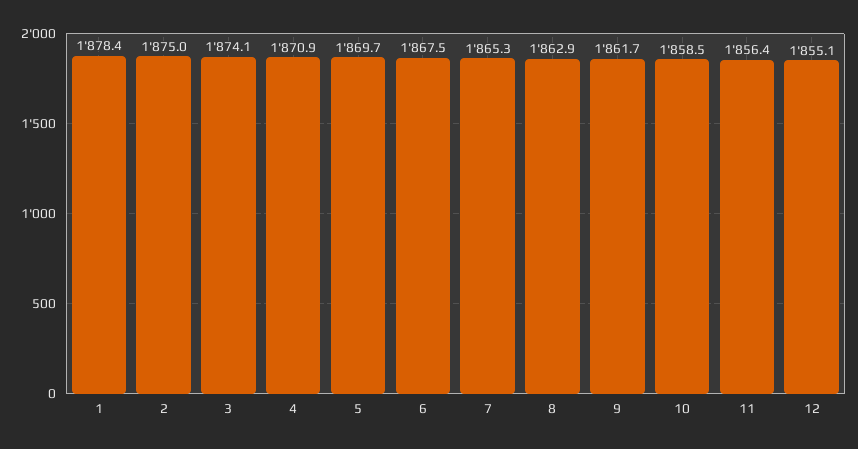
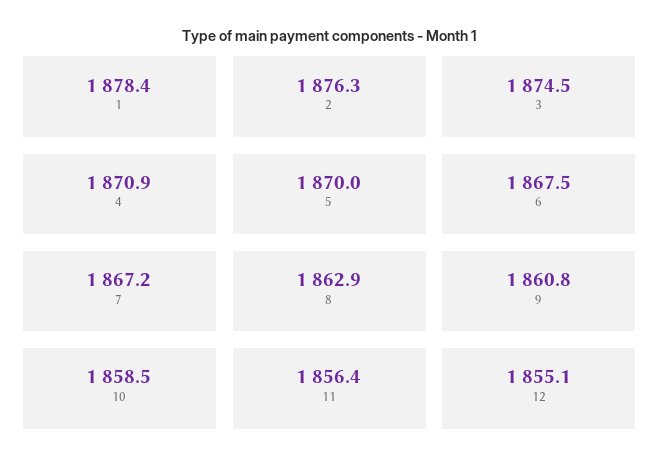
  {
    "1": 1878.4,
-   "2": 1875,
+   "2": 1876.3,
-   "3": 1874.1,
+   "3": 1874.5,
    "4": 1870.9,
-   "5": 1869.7,
+   "5": 1870,
    "6": 1867.5,
-   "7": 1865.3,
+   "7": 1867.2,
    "8": 1862.9,
-   "9": 1861.7,
+   "9": 1860.8,
    "10": 1858.5,
    "11": 1856.4,
    "12": 1855.1
  }

